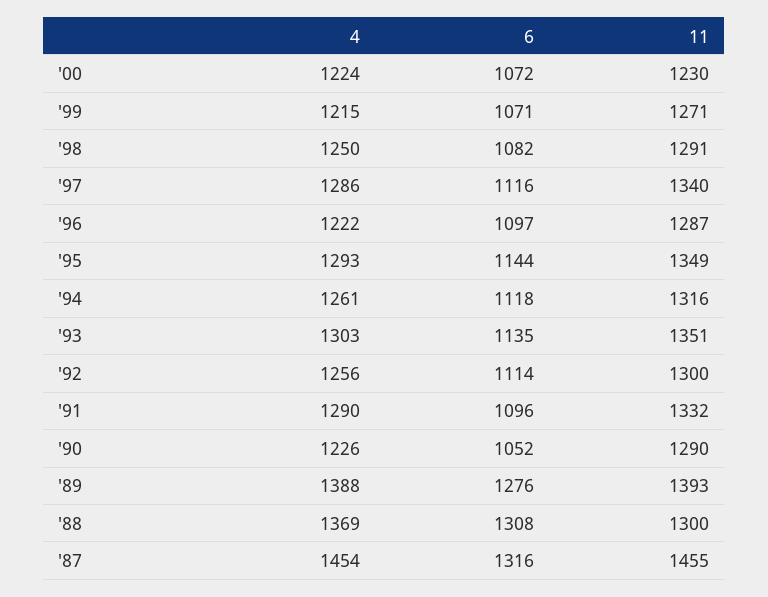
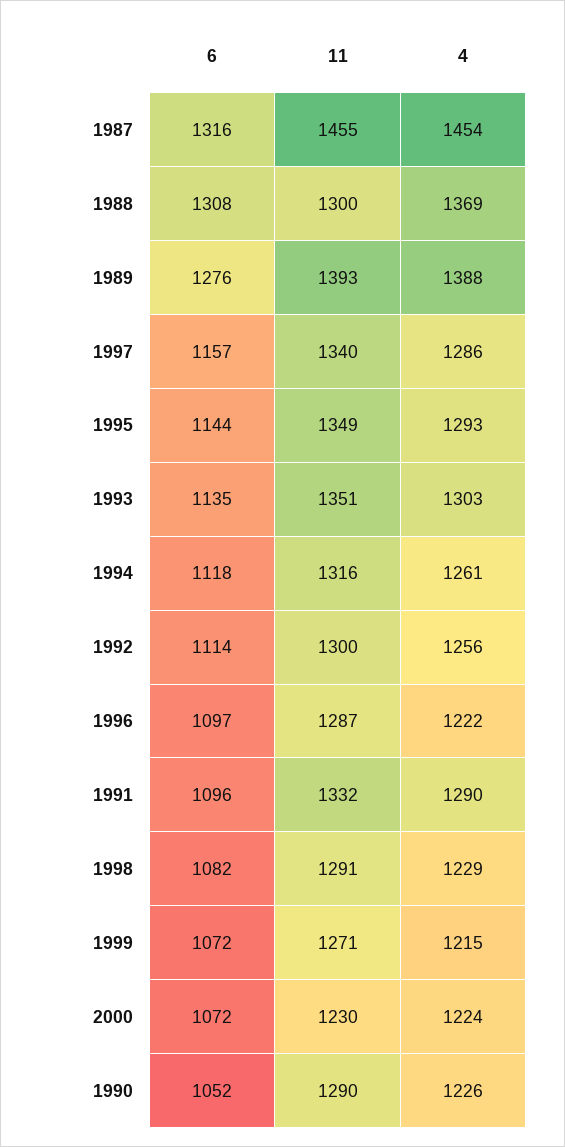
  {
    "4": {
      "'00": 1224,
      "'99": 1215,
-     "'98": 1250,
+     "'98": 1229,
      "'97": 1286,
      "'96": 1222,
      "'95": 1293,
      "'94": 1261,
      "'93": 1303,
      "'92": 1256,
      "'91": 1290,
      "'90": 1226,
      "'89": 1388,
      "'88": 1369,
      "'87": 1454
    },
    "6": {
      "'00": 1072,
-     "'99": 1071,
+     "'99": 1072,
      "'98": 1082,
-     "'97": 1116,
+     "'97": 1157,
      "'96": 1097,
      "'95": 1144,
      "'94": 1118,
      "'93": 1135,
      "'92": 1114,
      "'91": 1096,
      "'90": 1052,
      "'89": 1276,
      "'88": 1308,
      "'87": 1316
    },
    "11": {
      "'00": 1230,
      "'99": 1271,
      "'98": 1291,
      "'97": 1340,
      "'96": 1287,
      "'95": 1349,
      "'94": 1316,
      "'93": 1351,
      "'92": 1300,
      "'91": 1332,
      "'90": 1290,
      "'89": 1393,
      "'88": 1300,
      "'87": 1455
    }
  }

